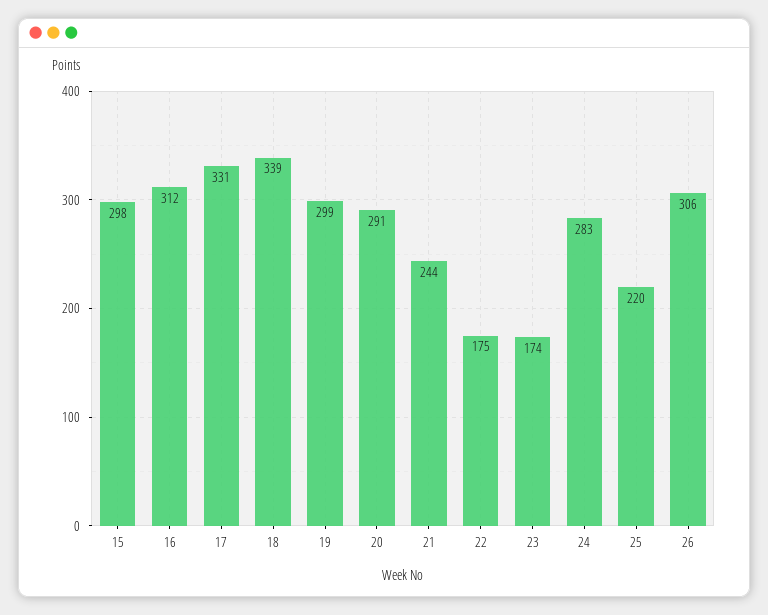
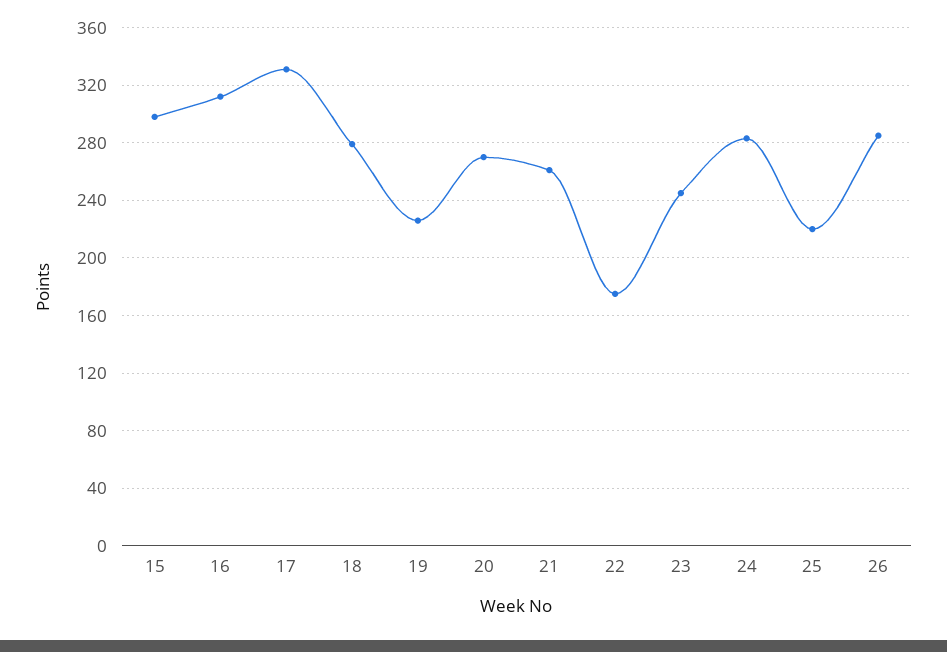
  {
    "15": 298,
    "16": 312,
    "17": 331,
-   "18": 339,
+   "18": 280,
-   "19": 299,
+   "19": 225,
-   "20": 291,
+   "20": 270,
-   "21": 244,
+   "21": 260,
    "22": 175,
-   "23": 174,
+   "23": 245,
    "24": 283,
    "25": 220,
-   "26": 306
+   "26": 285
  }

